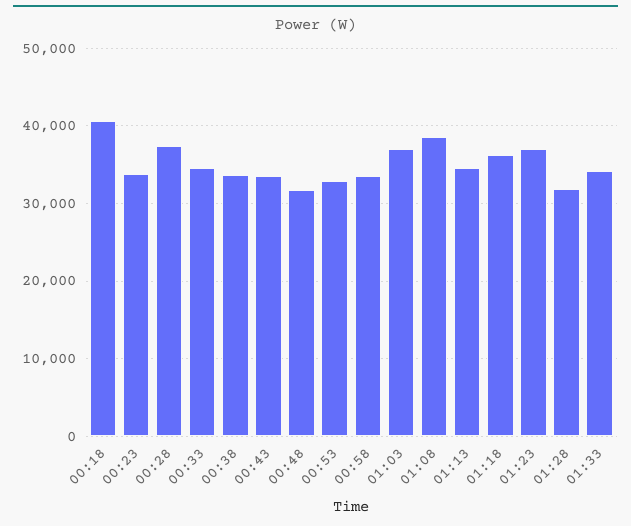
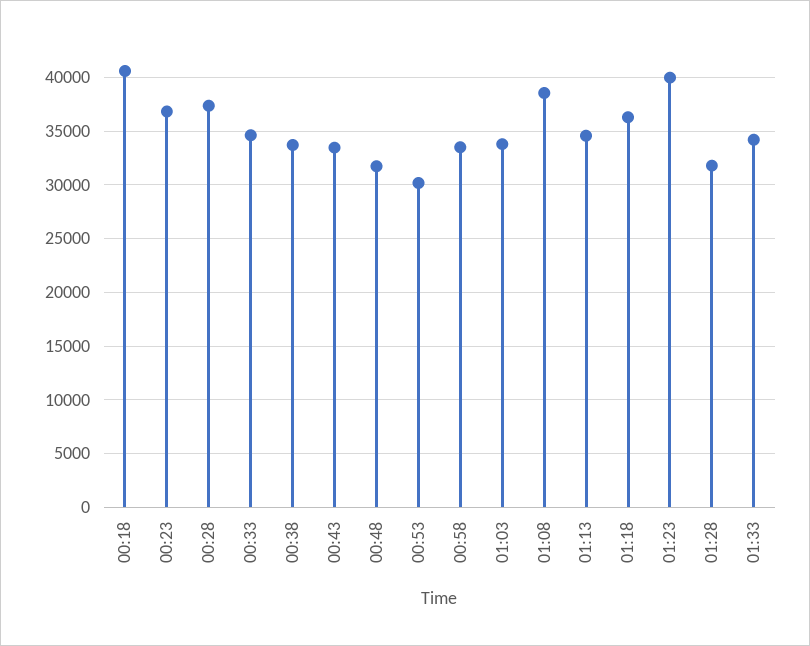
  {
    "00:18": 41000,
-   "00:23": 34000,
+   "00:23": 37000,
    "00:28": 37000,
    "00:33": 35000,
    "00:38": 34000,
    "00:43": 33000,
    "00:48": 32000,
-   "00:53": 33000,
+   "00:53": 30000,
    "00:58": 34000,
-   "01:03": 37000,
+   "01:03": 34000,
    "01:08": 39000,
    "01:13": 35000,
    "01:18": 36000,
-   "01:23": 37000,
+   "01:23": 40000,
    "01:28": 32000,
    "01:33": 34000
  }

